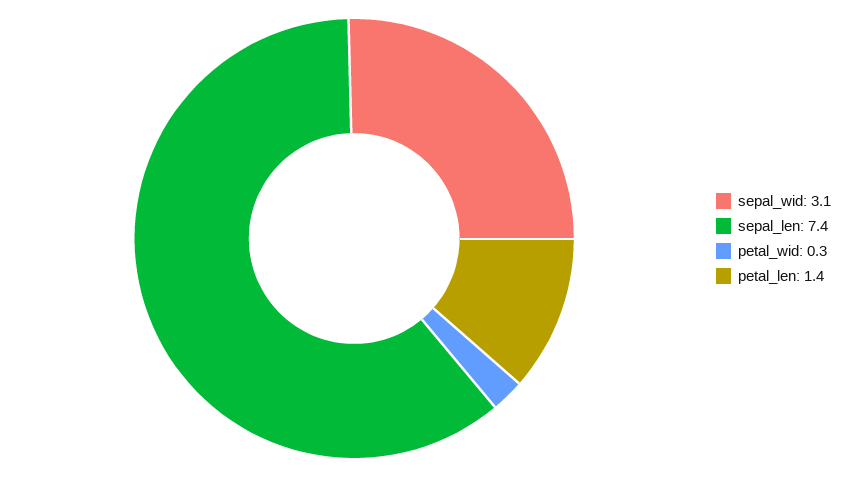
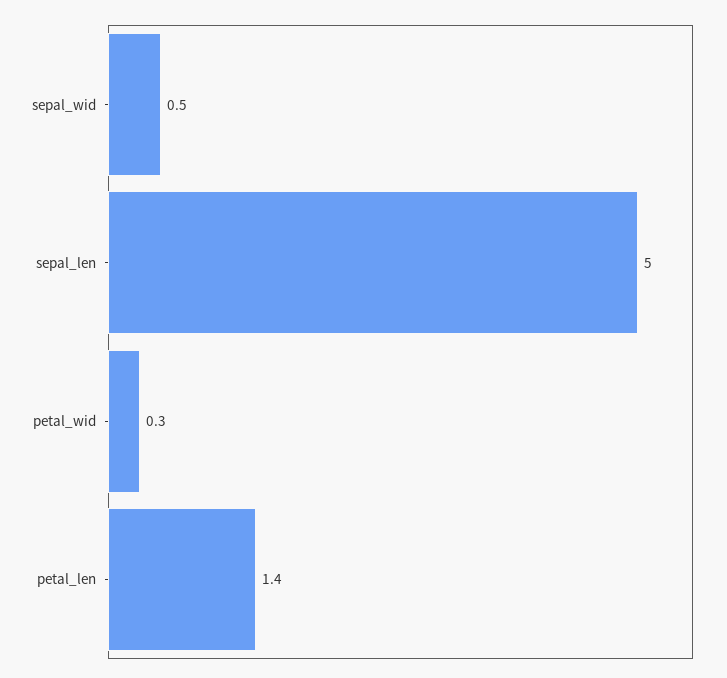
  {
-   "sepal_wid": 3.1,
+   "sepal_wid": 0.5,
-   "sepal_len": 7.4,
+   "sepal_len": 5,
    "petal_wid": 0.3,
    "petal_len": 1.4
  }

